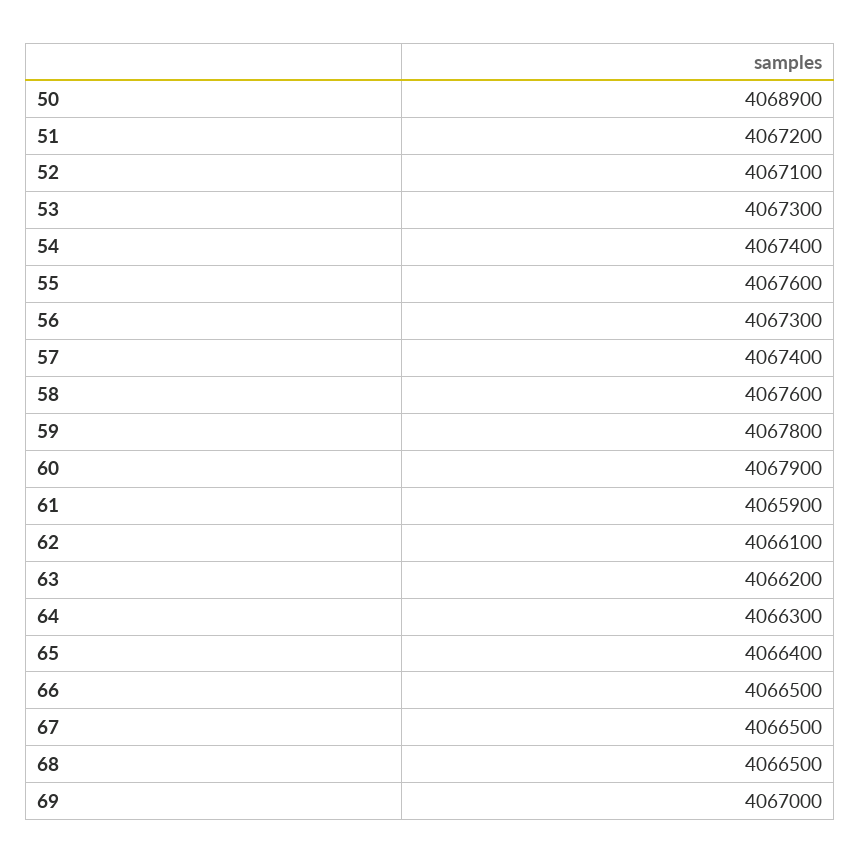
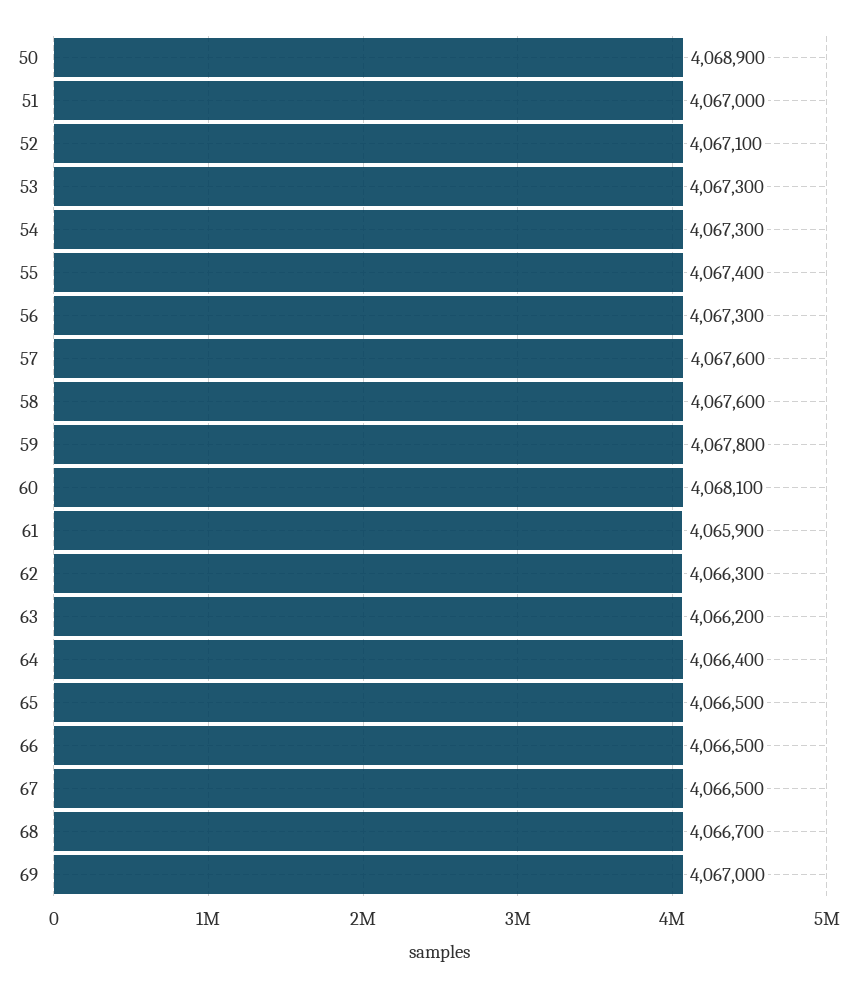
  {
    "50": 4068900,
-   "51": 4067200,
+   "51": 4067000,
    "52": 4067100,
    "53": 4067300,
-   "54": 4067400,
+   "54": 4067300,
-   "55": 4067600,
+   "55": 4067400,
    "56": 4067300,
-   "57": 4067400,
+   "57": 4067600,
    "58": 4067600,
    "59": 4067800,
-   "60": 4067900,
+   "60": 4068100,
    "61": 4065900,
-   "62": 4066100,
+   "62": 4066300,
    "63": 4066200,
-   "64": 4066300,
+   "64": 4066400,
-   "65": 4066400,
+   "65": 4066500,
    "66": 4066500,
    "67": 4066500,
-   "68": 4066500,
+   "68": 4066700,
    "69": 4067000
  }

